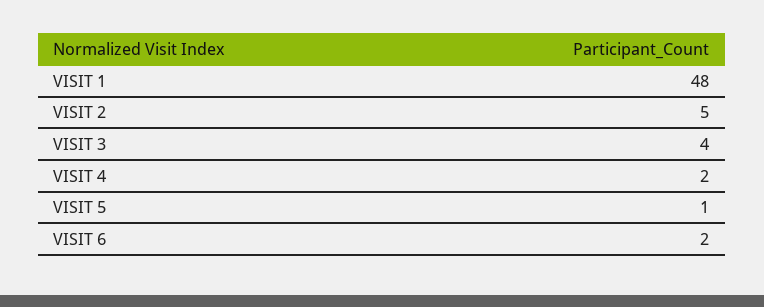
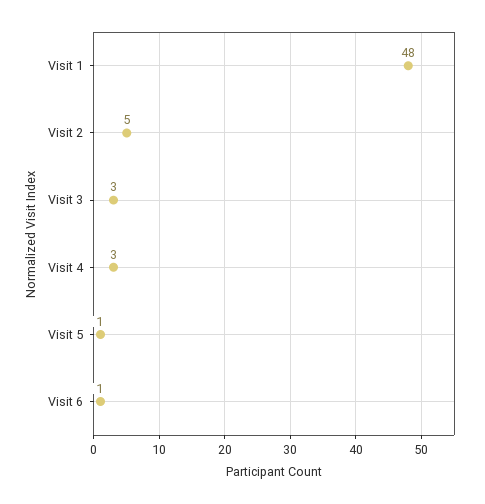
  {
    "VISIT 1": 48,
    "VISIT 2": 5,
-   "VISIT 3": 4,
+   "VISIT 3": 3,
-   "VISIT 4": 2,
+   "VISIT 4": 3,
    "VISIT 5": 1,
-   "VISIT 6": 2
+   "VISIT 6": 1
  }

